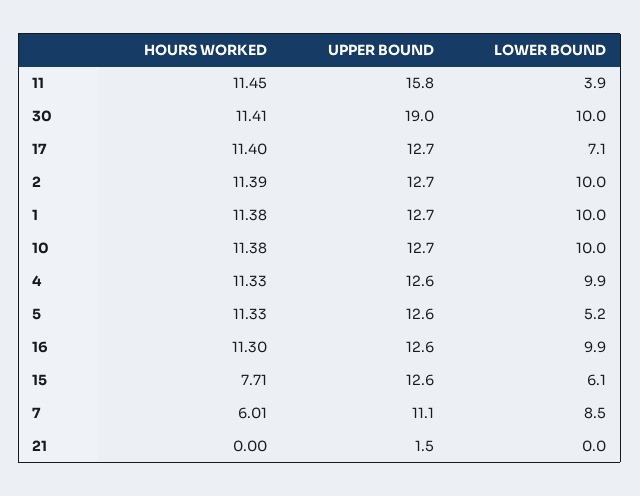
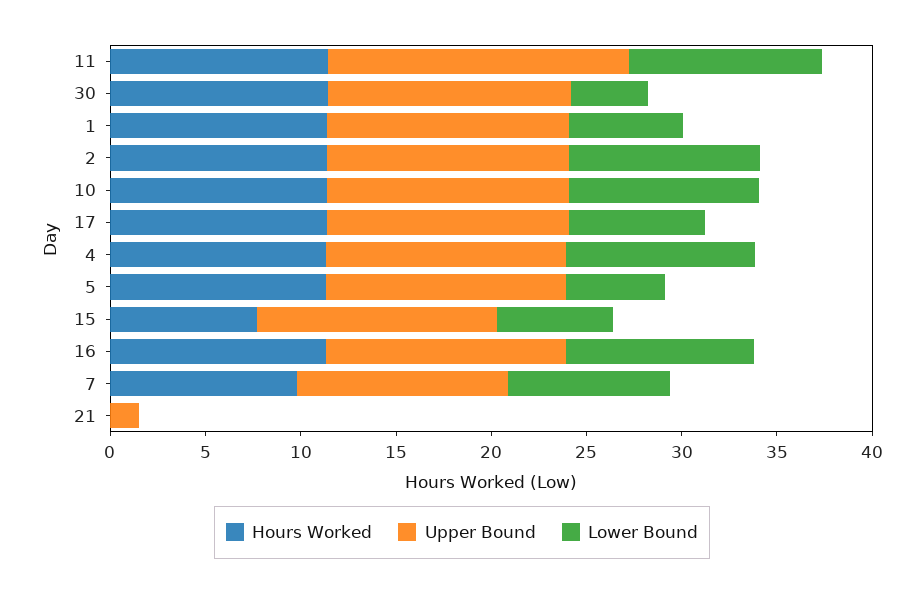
  {
    "HOURS WORKED": {
      "11": 11.45,
      "30": 11.41,
      "17": 11.4,
      "2": 11.39,
      "1": 11.38,
      "10": 11.38,
      "4": 11.33,
      "5": 11.33,
      "16": 11.3,
      "15": 7.71,
-     "7": 6.01,
+     "7": 10,
      "21": 0
    },
    "UPPER BOUND": {
      "11": 15.8,
-     "30": 19,
+     "30": 13,
      "17": 12.7,
      "2": 12.7,
      "1": 12.7,
      "10": 12.7,
      "4": 12.6,
      "5": 12.6,
      "16": 12.6,
      "15": 12.6,
      "7": 11.1,
      "21": 1.5
    },
    "LOWER BOUND": {
-     "11": 3.9,
+     "11": 10,
-     "30": 10,
+     "30": 4,
      "17": 7.1,
      "2": 10,
-     "1": 10,
+     "1": 6,
      "10": 10,
      "4": 9.9,
      "5": 5.2,
      "16": 9.9,
      "15": 6.1,
      "7": 8.5,
      "21": 0
    }
  }

